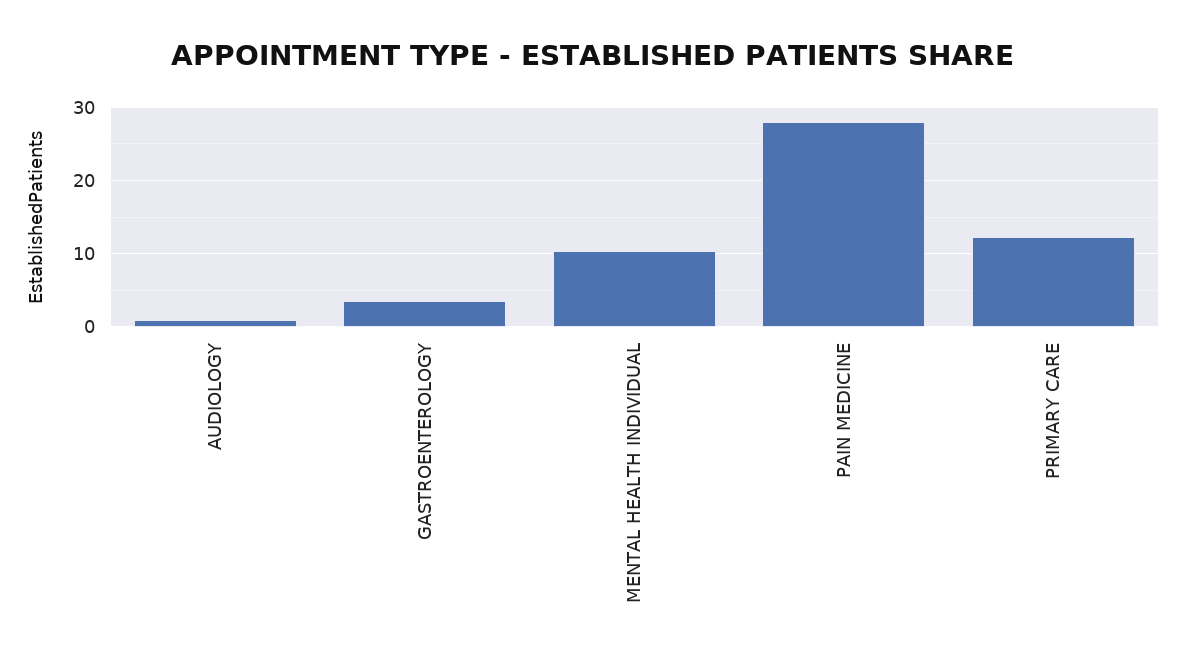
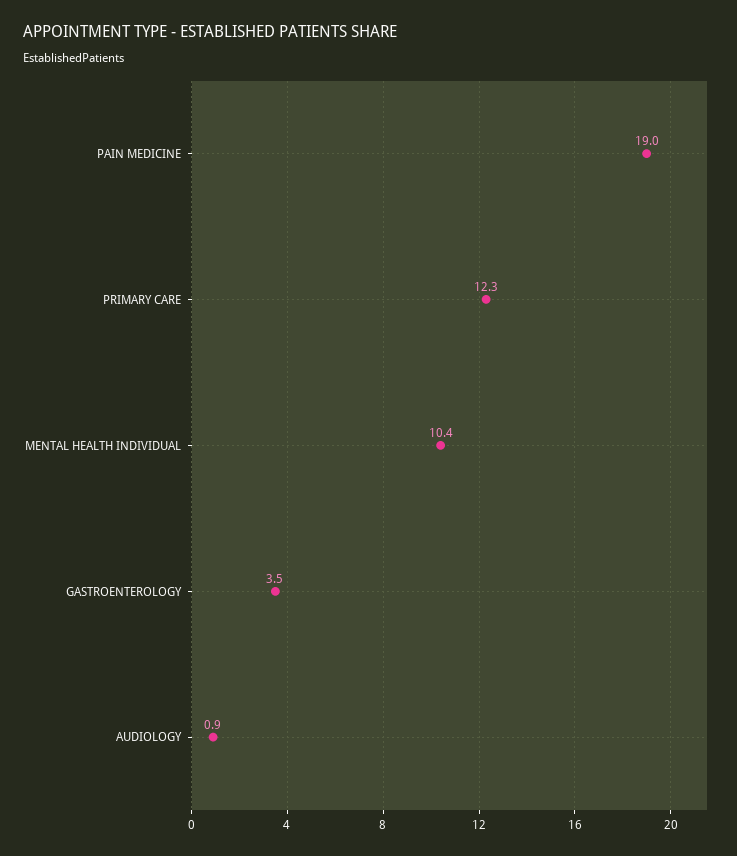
  {
    "AUDIOLOGY": 0.9,
    "GASTROENTEROLOGY": 3.5,
    "MENTAL HEALTH INDIVIDUAL": 10.4,
-   "PAIN MEDICINE": 28,
+   "PAIN MEDICINE": 19,
    "PRIMARY CARE": 12.3
  }

